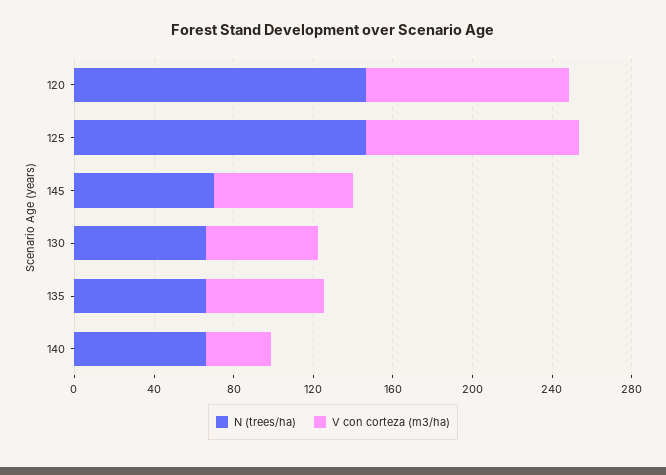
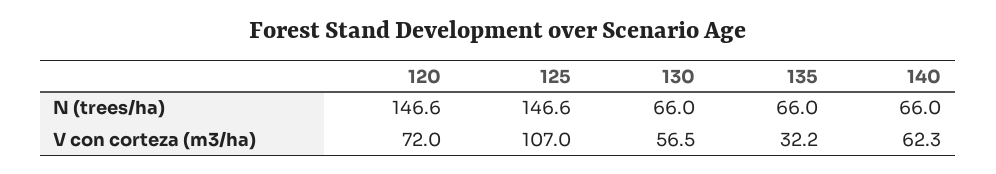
  {
    "N (trees/ha)": {
      "120": 146.6,
      "125": 146.6,
-     "145": 70,
      "130": 66,
      "135": 66,
      "140": 66
    },
    "V con corteza (m3/ha)": {
-     "120": 100,
+     "120": 72,
      "125": 107,
-     "145": 70,
      "130": 56.5,
-     "135": 60,
+     "135": 32.2,
-     "140": 30
+     "140": 62.3
    }
  }

